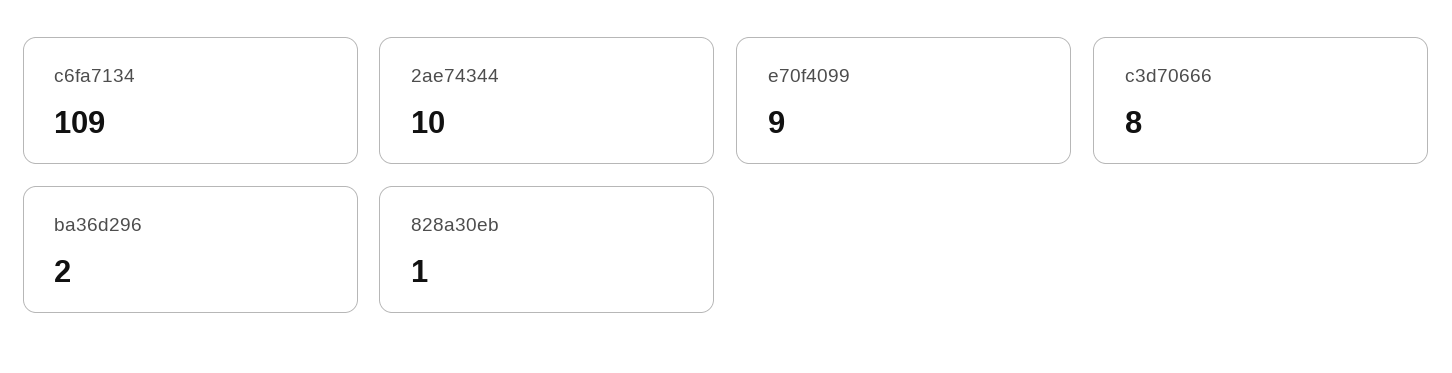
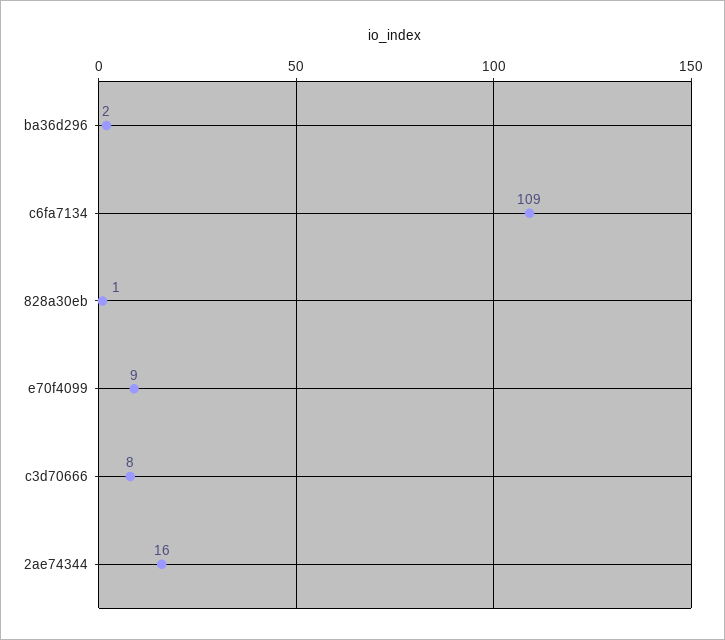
  {
    "c6fa7134": 109,
-   "2ae74344": 10,
+   "2ae74344": 16,
    "e70f4099": 9,
    "c3d70666": 8,
    "ba36d296": 2,
    "828a30eb": 1
  }

